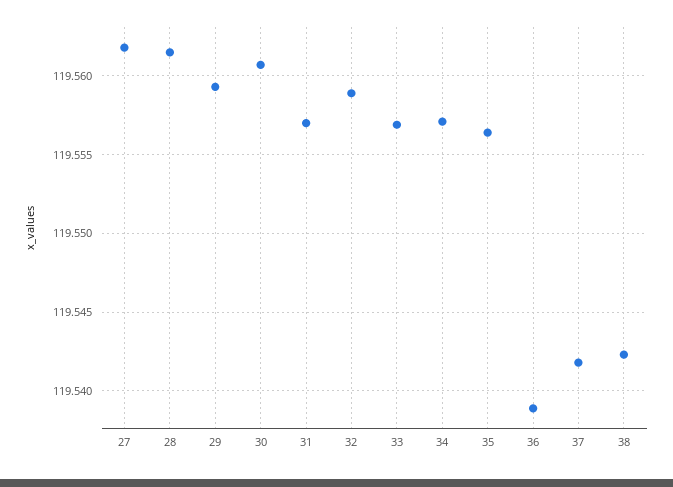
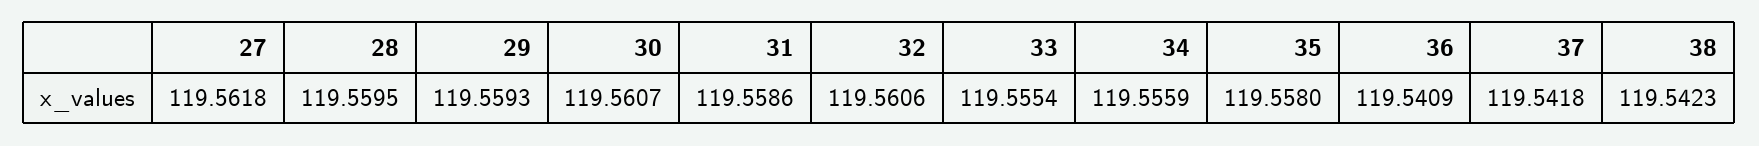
  {
    "27": 119.5618,
-   "28": 119.5615,
+   "28": 119.5595,
    "29": 119.5593,
    "30": 119.5607,
-   "31": 119.557,
+   "31": 119.5586,
-   "32": 119.559,
+   "32": 119.5606,
-   "33": 119.557,
+   "33": 119.5554,
-   "34": 119.557,
+   "34": 119.5559,
-   "35": 119.5565,
+   "35": 119.558,
-   "36": 119.539,
+   "36": 119.5409,
    "37": 119.5418,
    "38": 119.5423
  }

